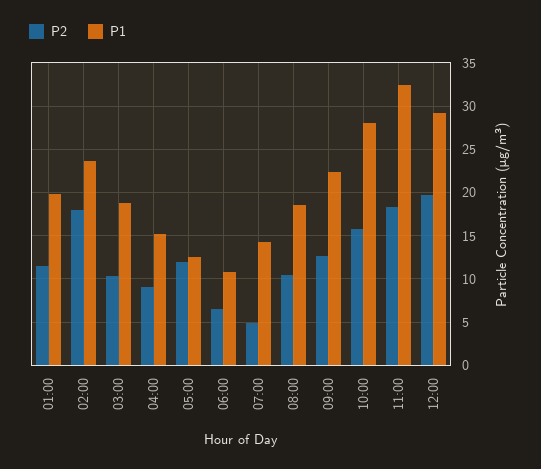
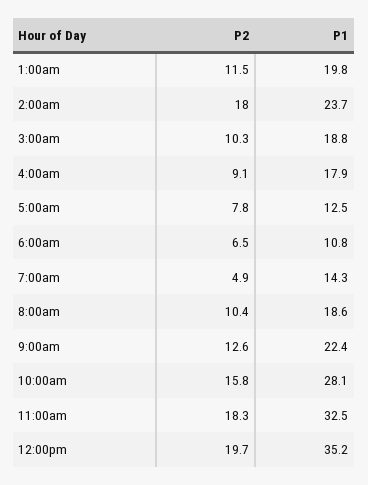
  {
    "P2": {
      "01:00": 11.5,
      "02:00": 18,
      "03:00": 10.3,
      "04:00": 9.1,
-     "05:00": 12,
+     "05:00": 7.8,
      "06:00": 6.5,
      "07:00": 4.9,
      "08:00": 10.4,
      "09:00": 12.6,
      "10:00": 15.8,
      "11:00": 18.3,
      "12:00": 19.7
    },
    "P1": {
      "01:00": 19.8,
      "02:00": 23.7,
      "03:00": 18.8,
-     "04:00": 15,
+     "04:00": 17.9,
      "05:00": 12.5,
      "06:00": 10.8,
      "07:00": 14.3,
      "08:00": 18.6,
      "09:00": 22.4,
      "10:00": 28.1,
      "11:00": 32.5,
-     "12:00": 29
+     "12:00": 35.2
    }
  }

